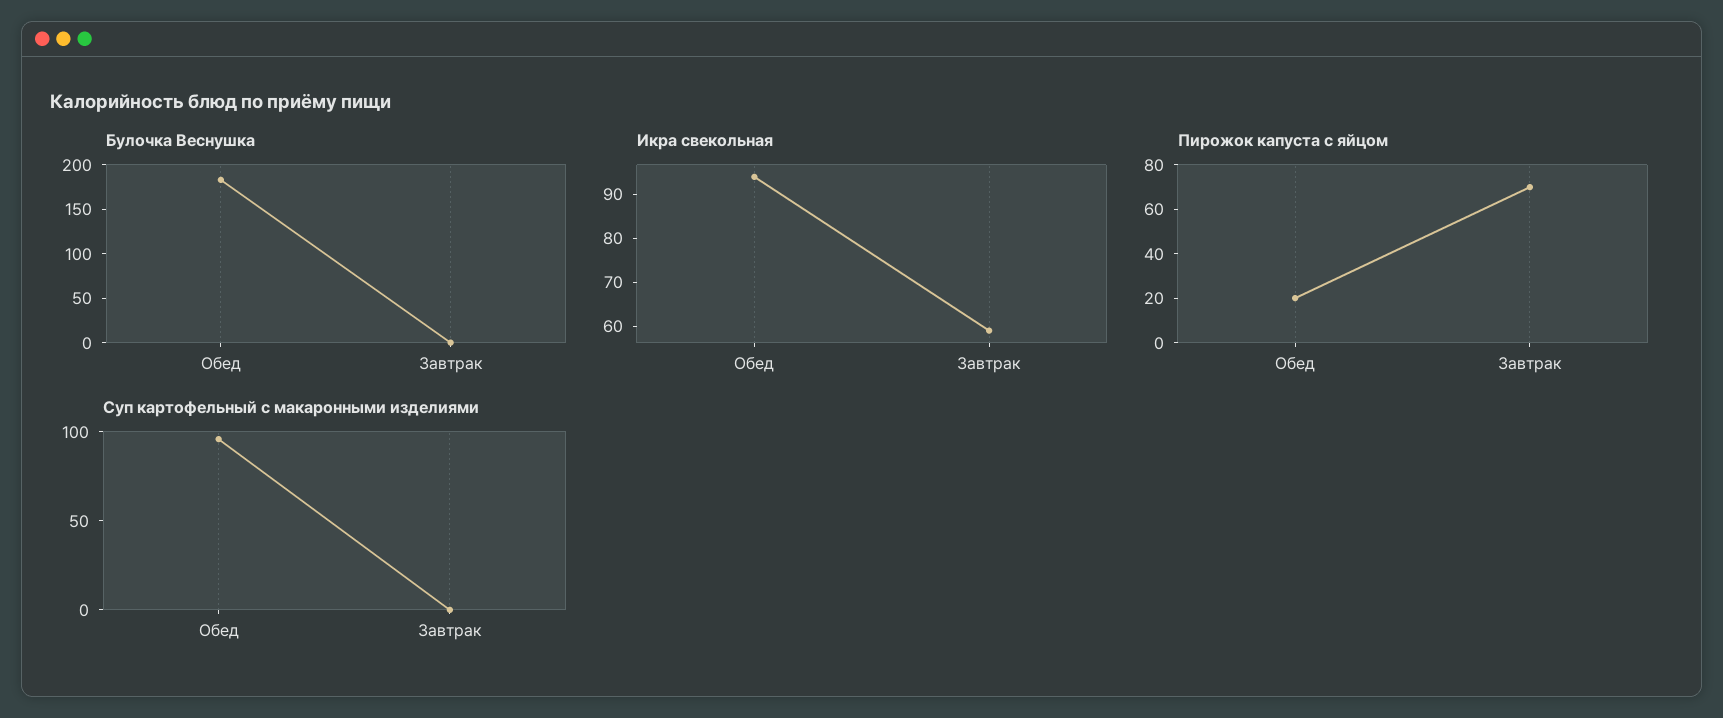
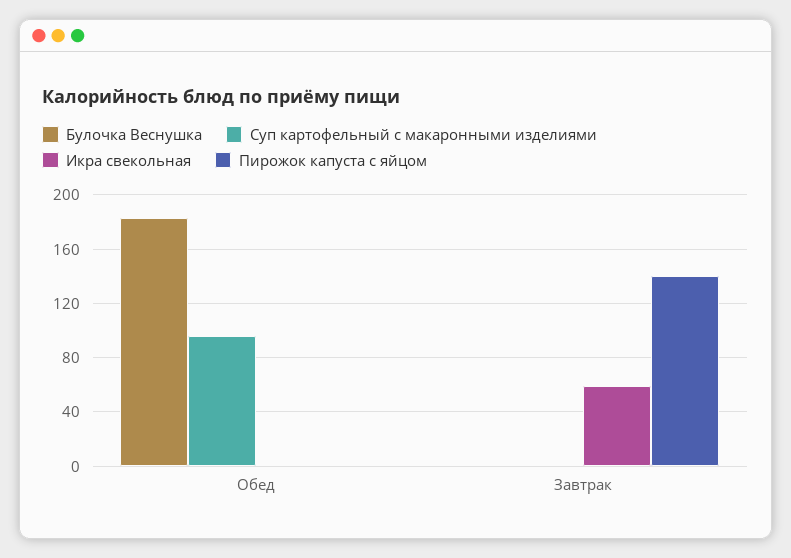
  {
    "Булочка Веснушка": {
      "Обед": 185,
      "Завтрак": 0
    },
    "Икра свекольная": {
-     "Обед": 95,
+     "Обед": 0,
      "Завтрак": 60
    },
    "Пирожок капуста с яйцом": {
-     "Обед": 20,
+     "Обед": 0,
-     "Завтрак": 70
+     "Завтрак": 140
    },
    "Суп картофельный с макаронными изделиями": {
      "Обед": 95,
      "Завтрак": 0
    }
  }

